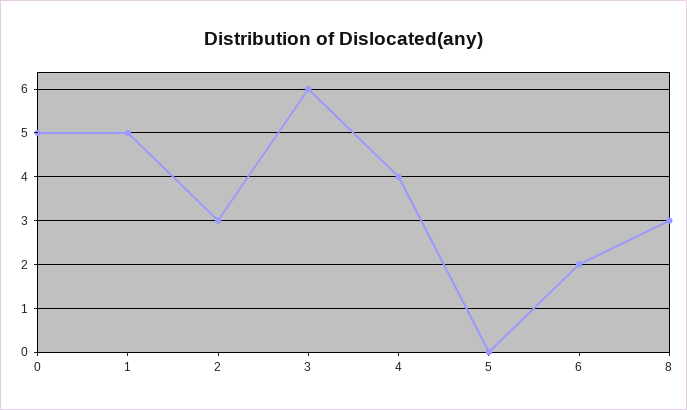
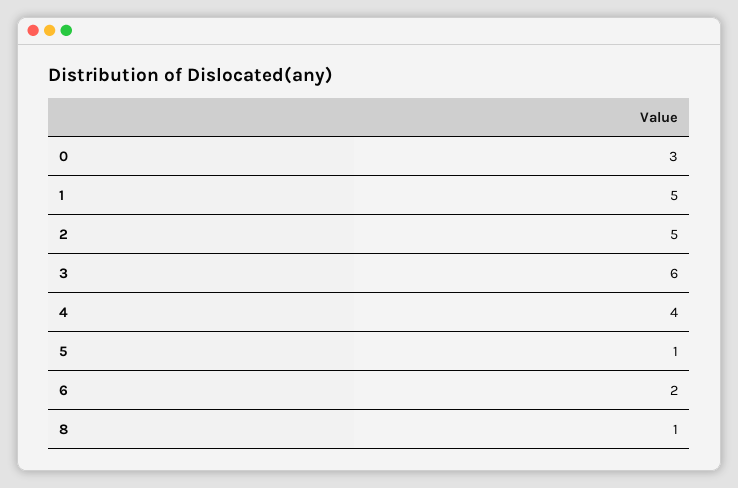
  {
-   "0": 5,
+   "0": 3,
    "1": 5,
-   "2": 3,
+   "2": 5,
    "3": 6,
    "4": 4,
-   "5": 0,
+   "5": 1,
    "6": 2,
-   "8": 3
+   "8": 1
  }

